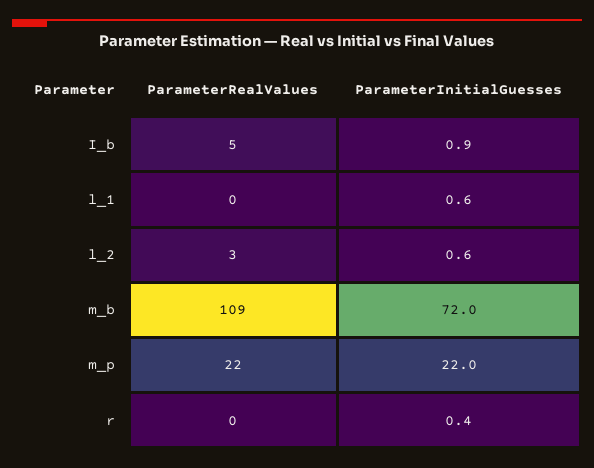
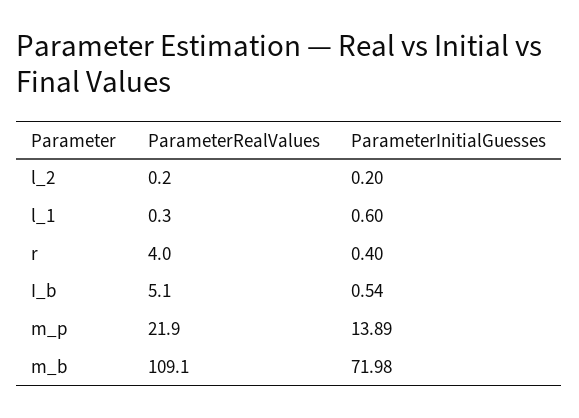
  {
    "ParameterRealValues": {
      "I_b": 5.1,
      "l_1": 0.3,
-     "l_2": 3,
+     "l_2": 0.2,
      "m_b": 109.1,
      "m_p": 21.9,
-     "r": 0
+     "r": 4
    },
    "ParameterInitialGuesses": {
-     "I_b": 0.9,
+     "I_b": 0.54,
      "l_1": 0.6,
-     "l_2": 0.6,
+     "l_2": 0.2,
      "m_b": 71.98,
-     "m_p": 22,
+     "m_p": 13.89,
      "r": 0.4
    }
  }

